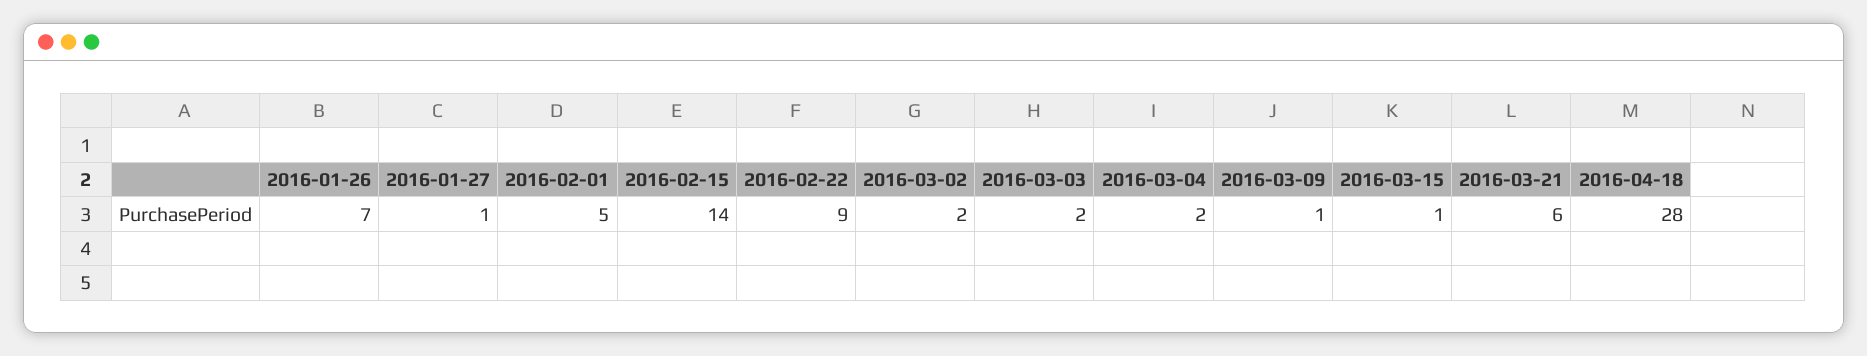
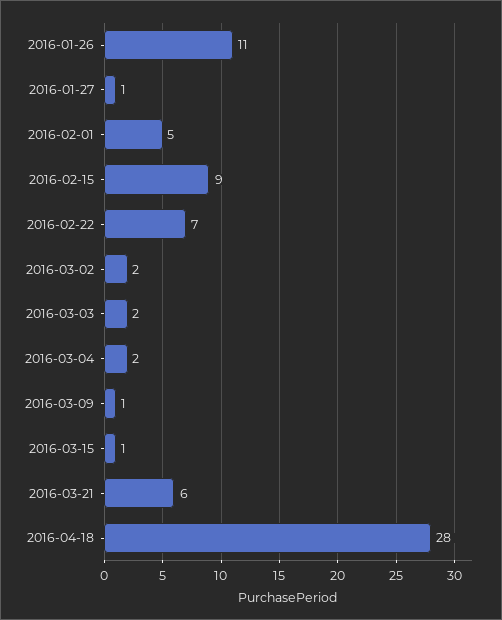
  {
-   "2016-01-26": 7,
+   "2016-01-26": 11,
    "2016-01-27": 1,
    "2016-02-01": 5,
-   "2016-02-15": 14,
+   "2016-02-15": 9,
-   "2016-02-22": 9,
+   "2016-02-22": 7,
    "2016-03-02": 2,
    "2016-03-03": 2,
    "2016-03-04": 2,
    "2016-03-09": 1,
    "2016-03-15": 1,
    "2016-03-21": 6,
    "2016-04-18": 28
  }

